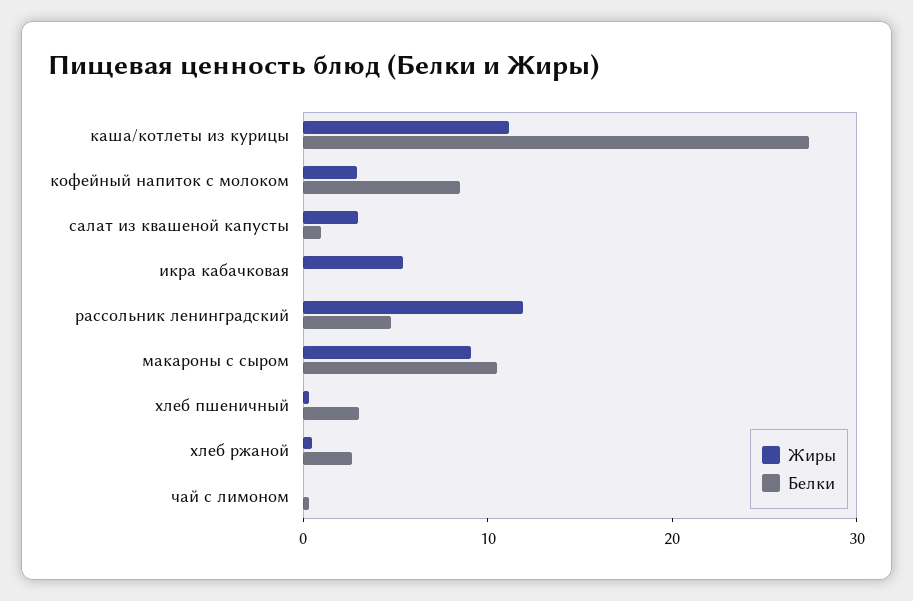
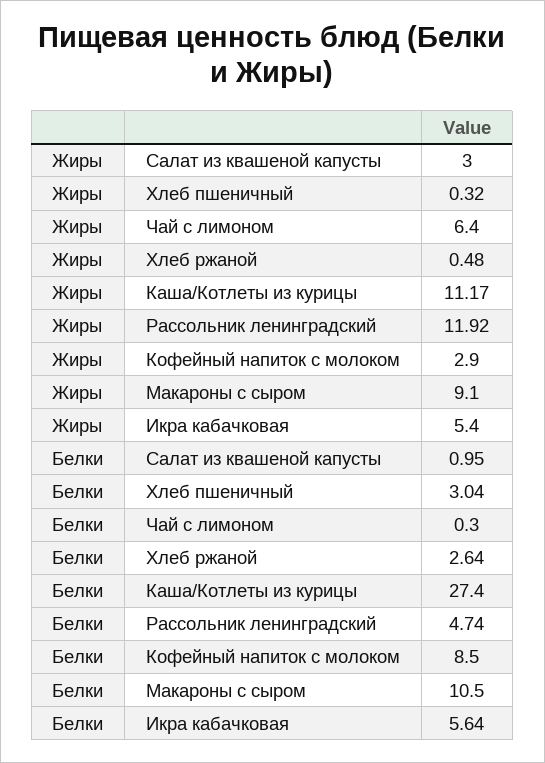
  {
    "Жиры": {
      "каша/котлеты из курицы": 11.17,
      "кофейный напиток с молоком": 2.9,
      "салат из квашеной капусты": 3,
      "икра кабачковая": 5.4,
      "рассольник ленинградский": 11.92,
      "макароны с сыром": 9.1,
      "хлеб пшеничный": 0.32,
      "хлеб ржаной": 0.48,
-     "чай с лимоном": 0
+     "чай с лимоном": 6.4
    },
    "Белки": {
      "каша/котлеты из курицы": 27.4,
      "кофейный напиток с молоком": 8.5,
      "салат из квашеной капусты": 0.95,
-     "икра кабачковая": 0,
+     "икра кабачковая": 5.64,
      "рассольник ленинградский": 4.74,
      "макароны с сыром": 10.5,
      "хлеб пшеничный": 3.04,
      "хлеб ржаной": 2.64,
      "чай с лимоном": 0.3
    }
  }

